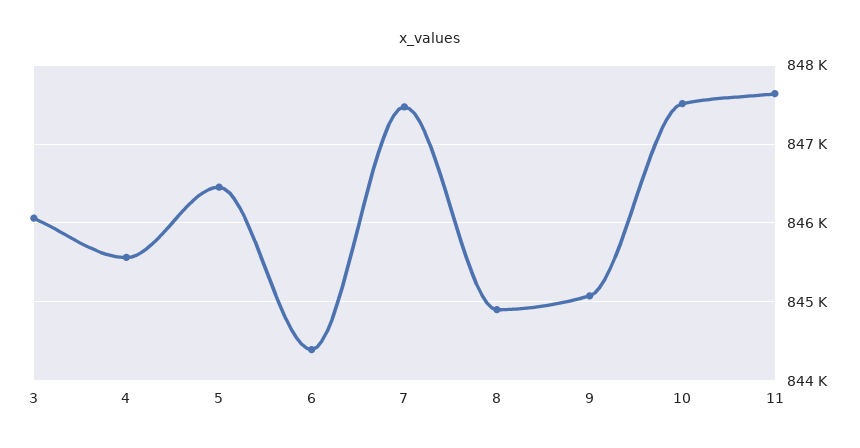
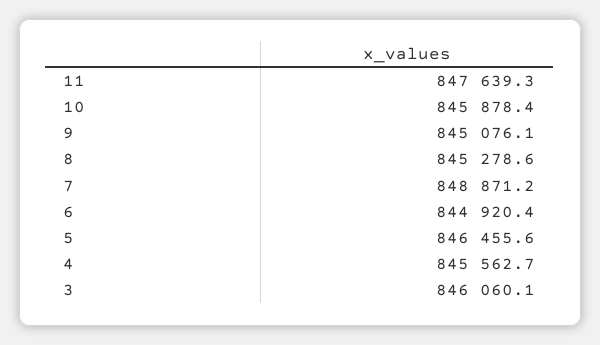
  {
    "3": 846060.1,
    "4": 845562.7,
    "5": 846455.6,
-   "6": 844400,
+   "6": 844920.4,
-   "7": 847500,
+   "7": 848871.2,
-   "8": 844900,
+   "8": 845278.6,
    "9": 845076.1,
-   "10": 847500,
+   "10": 845878.4,
    "11": 847639.3
  }

